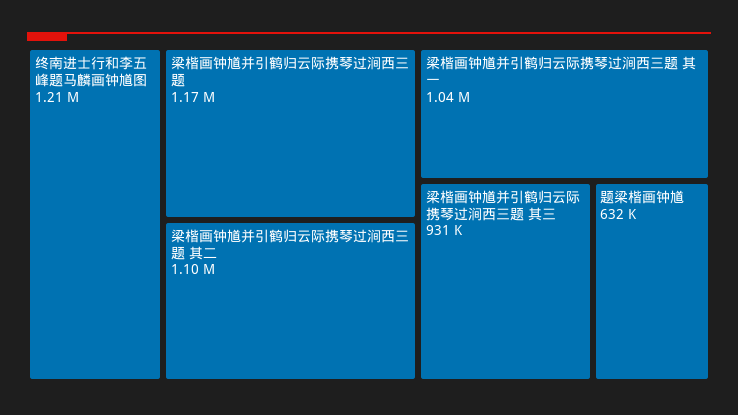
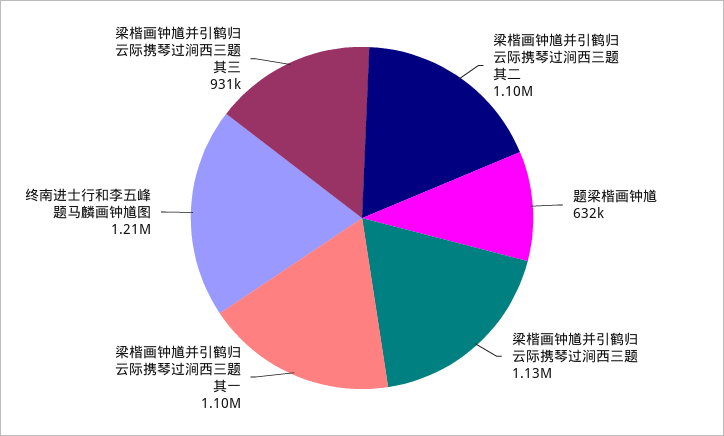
  {
    "终南进士行和李五峰题马麟画钟馗图": 1210000,
-   "梁楷画钟馗并引鹤归云际携琴过涧西三题": 1170000,
+   "梁楷画钟馗并引鹤归云际携琴过涧西三题": 1130000,
    "梁楷画钟馗并引鹤归云际携琴过涧西三题 其二": 1100000,
-   "梁楷画钟馗并引鹤归云际携琴过涧西三题 其一": 1040000,
+   "梁楷画钟馗并引鹤归云际携琴过涧西三题 其一": 1100000,
    "梁楷画钟馗并引鹤归云际携琴过涧西三题 其三": 931000,
    "题梁楷画钟馗": 632000
  }

